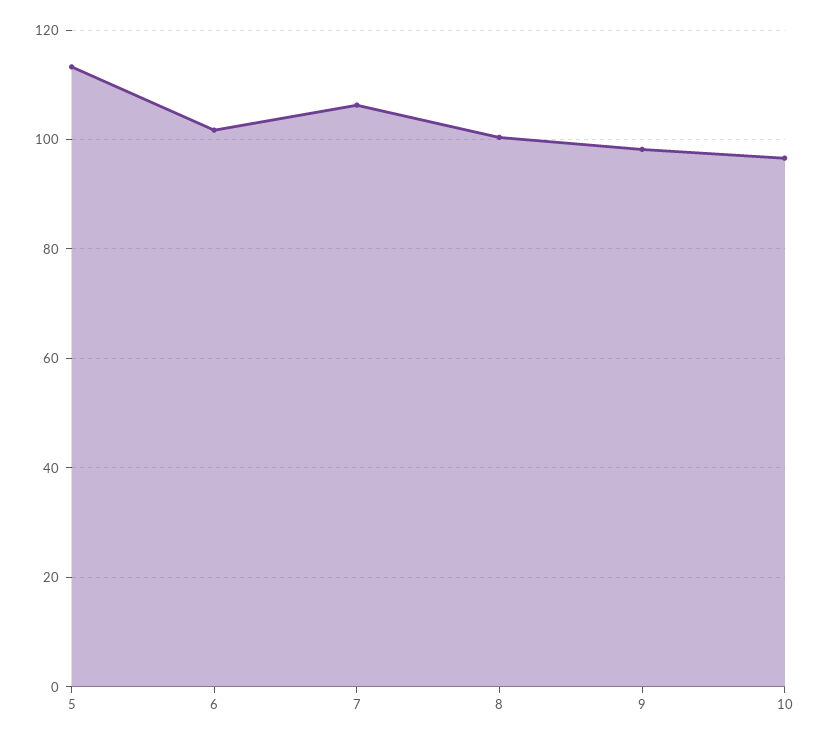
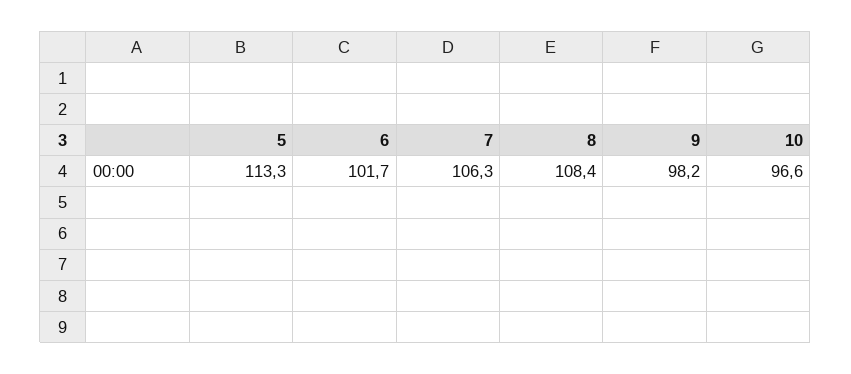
  {
    "5": 113.3,
    "6": 101.7,
    "7": 106.3,
-   "8": 100,
+   "8": 108.4,
    "9": 98.2,
    "10": 96.6
  }

